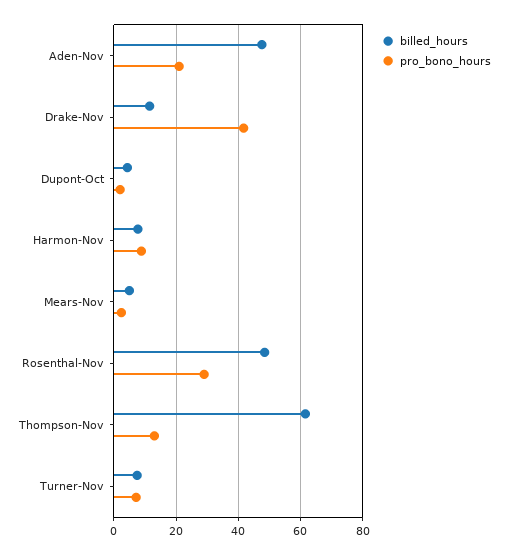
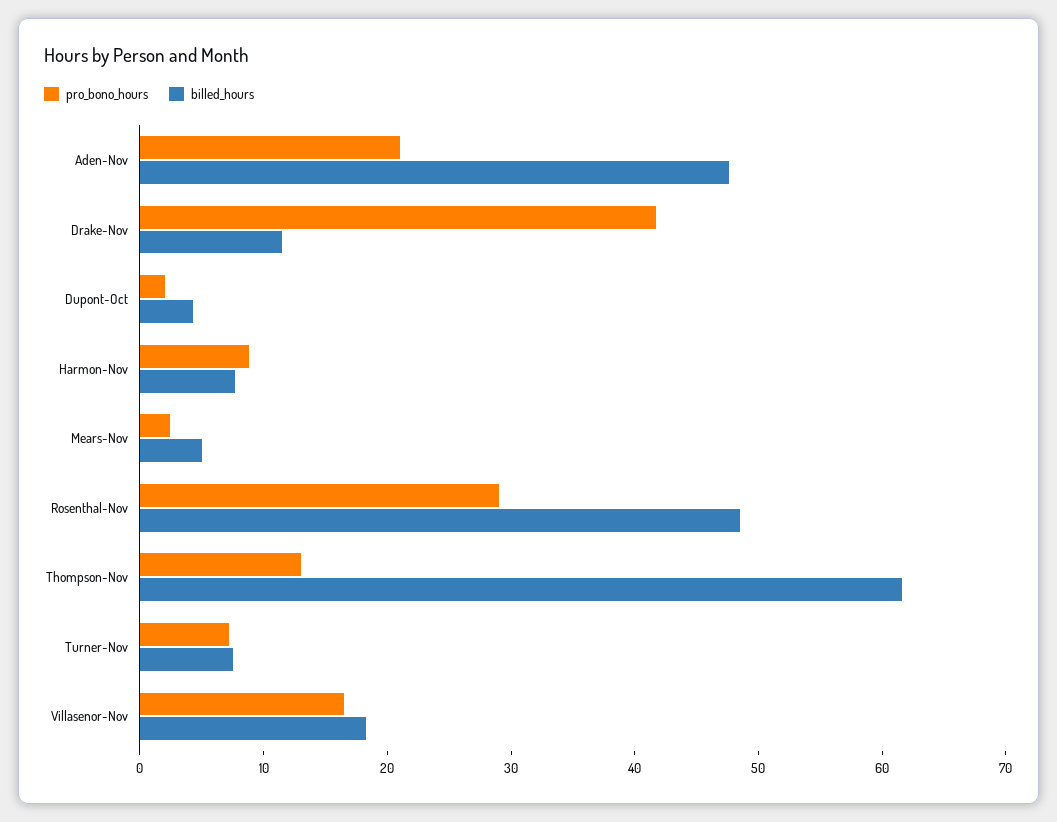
  {
    "billed_hours": {
      "Aden-Nov": 48,
      "Drake-Nov": 12,
      "Dupont-Oct": 4,
      "Harmon-Nov": 8,
      "Mears-Nov": 6,
      "Rosenthal-Nov": 48,
      "Thompson-Nov": 62,
-     "Turner-Nov": 8
+     "Turner-Nov": 8,
+     "Villasenor-Nov": 18
    },
    "pro_bono_hours": {
      "Aden-Nov": 22,
      "Drake-Nov": 42,
      "Dupont-Oct": 2,
      "Harmon-Nov": 8,
      "Mears-Nov": 2,
      "Rosenthal-Nov": 30,
      "Thompson-Nov": 14,
-     "Turner-Nov": 8
+     "Turner-Nov": 8,
+     "Villasenor-Nov": 16
    }
  }

